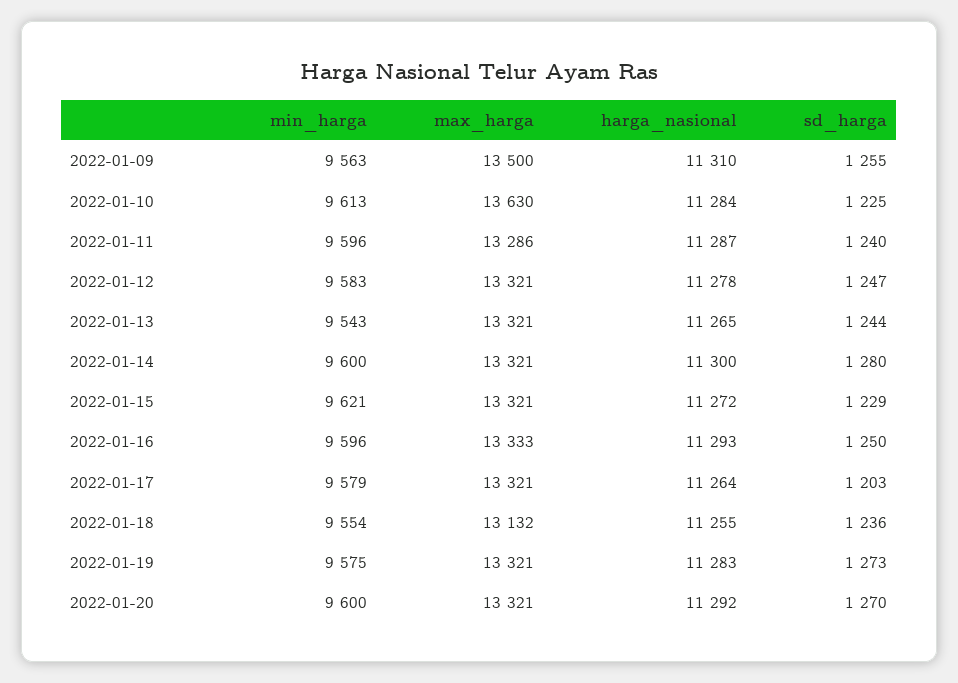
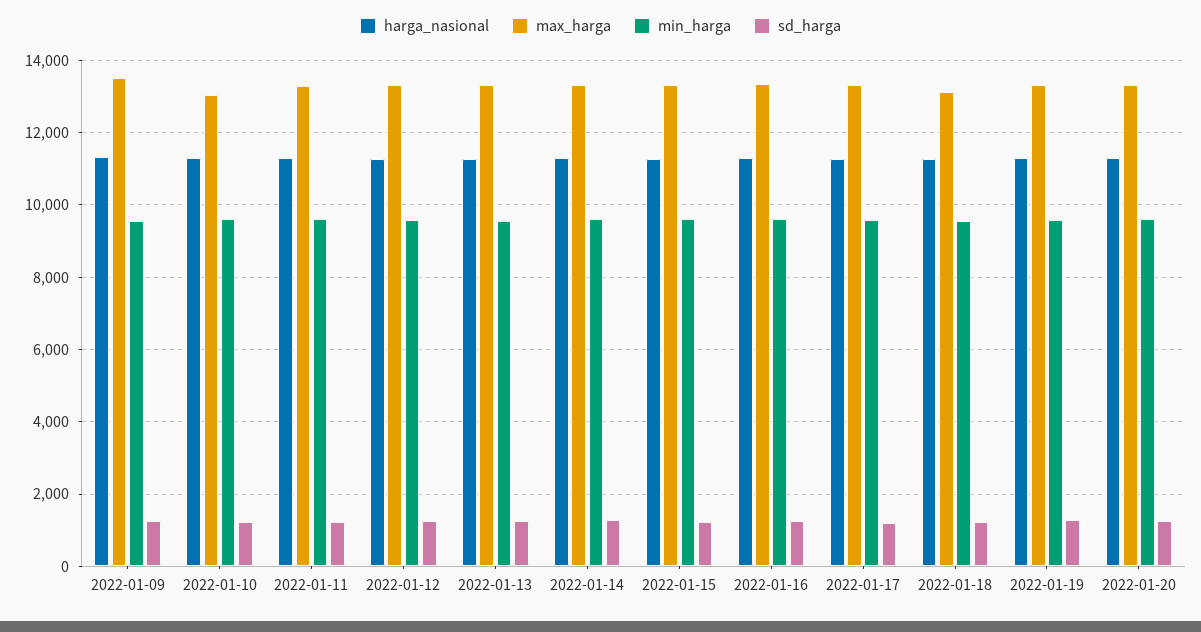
  {
    "min_harga": {
      "2022-01-09": 9563,
      "2022-01-10": 9613,
      "2022-01-11": 9596,
      "2022-01-12": 9583,
      "2022-01-13": 9543,
      "2022-01-14": 9600,
      "2022-01-15": 9621,
      "2022-01-16": 9596,
      "2022-01-17": 9579,
      "2022-01-18": 9554,
      "2022-01-19": 9575,
      "2022-01-20": 9600
    },
    "max_harga": {
      "2022-01-09": 13500,
-     "2022-01-10": 13630,
+     "2022-01-10": 13000,
      "2022-01-11": 13286,
      "2022-01-12": 13321,
      "2022-01-13": 13321,
      "2022-01-14": 13321,
      "2022-01-15": 13321,
      "2022-01-16": 13333,
      "2022-01-17": 13321,
      "2022-01-18": 13132,
      "2022-01-19": 13321,
      "2022-01-20": 13321
    },
    "harga_nasional": {
      "2022-01-09": 11310,
      "2022-01-10": 11284,
      "2022-01-11": 11287,
      "2022-01-12": 11278,
      "2022-01-13": 11265,
      "2022-01-14": 11300,
      "2022-01-15": 11272,
      "2022-01-16": 11293,
      "2022-01-17": 11264,
      "2022-01-18": 11255,
      "2022-01-19": 11283,
      "2022-01-20": 11292
    },
    "sd_harga": {
      "2022-01-09": 1255,
      "2022-01-10": 1225,
      "2022-01-11": 1240,
      "2022-01-12": 1247,
      "2022-01-13": 1244,
      "2022-01-14": 1280,
      "2022-01-15": 1229,
      "2022-01-16": 1250,
      "2022-01-17": 1203,
      "2022-01-18": 1236,
      "2022-01-19": 1273,
      "2022-01-20": 1270
    }
  }

